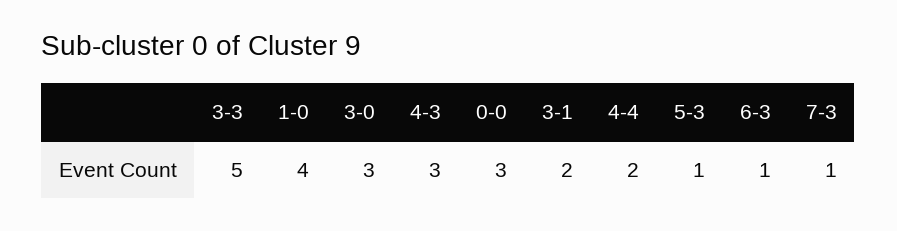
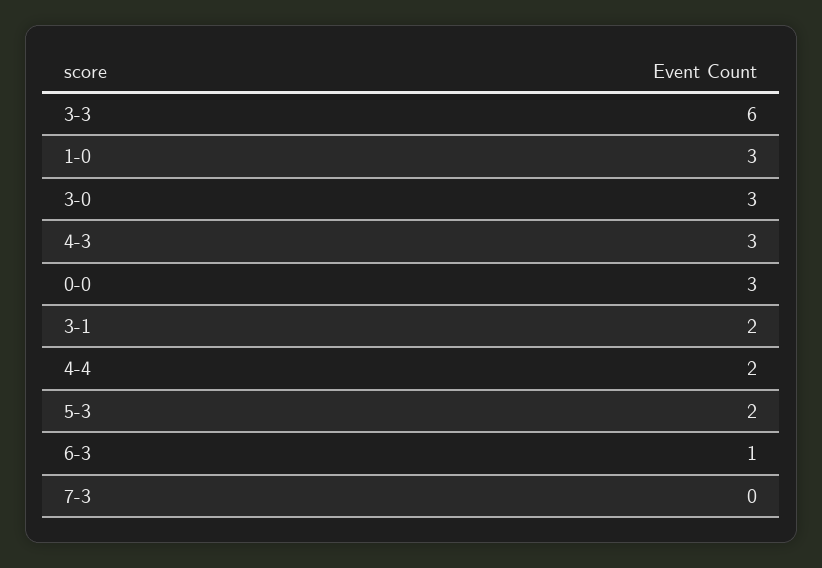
  {
-   "3-3": 5,
+   "3-3": 6,
-   "1-0": 4,
+   "1-0": 3,
    "3-0": 3,
    "4-3": 3,
    "0-0": 3,
    "3-1": 2,
    "4-4": 2,
-   "5-3": 1,
+   "5-3": 2,
    "6-3": 1,
-   "7-3": 1
+   "7-3": 0
  }

